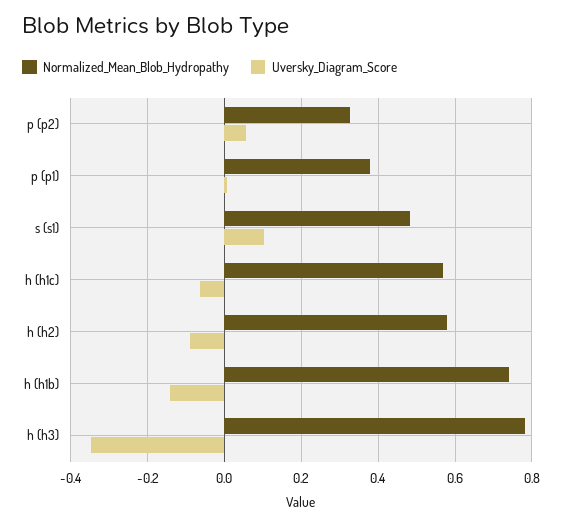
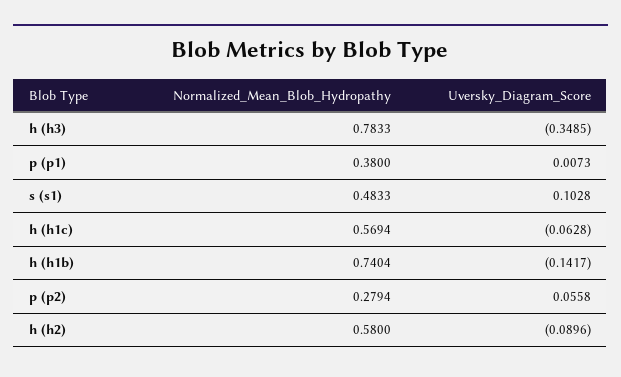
  {
    "Normalized_Mean_Blob_Hydropathy": {
-     "p (p2)": 0.32,
+     "p (p2)": 0.2794,
      "p (p1)": 0.38,
      "s (s1)": 0.4833,
      "h (h1c)": 0.5694,
      "h (h2)": 0.58,
      "h (h1b)": 0.7404,
      "h (h3)": 0.7833
    },
    "Uversky_Diagram_Score": {
      "p (p2)": 0.0558,
      "p (p1)": 0.0073,
      "s (s1)": 0.1028,
      "h (h1c)": -0.0628,
      "h (h2)": -0.0896,
      "h (h1b)": -0.1417,
      "h (h3)": -0.3485
    }
  }

